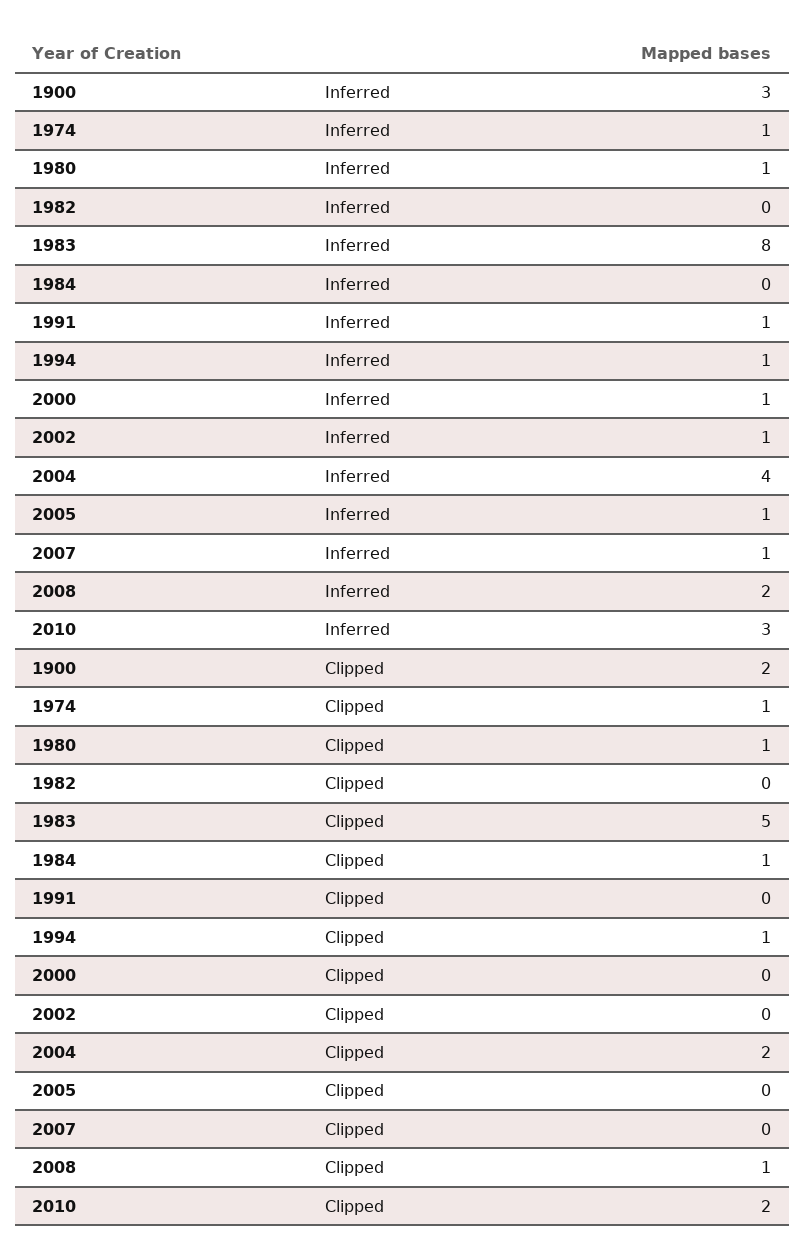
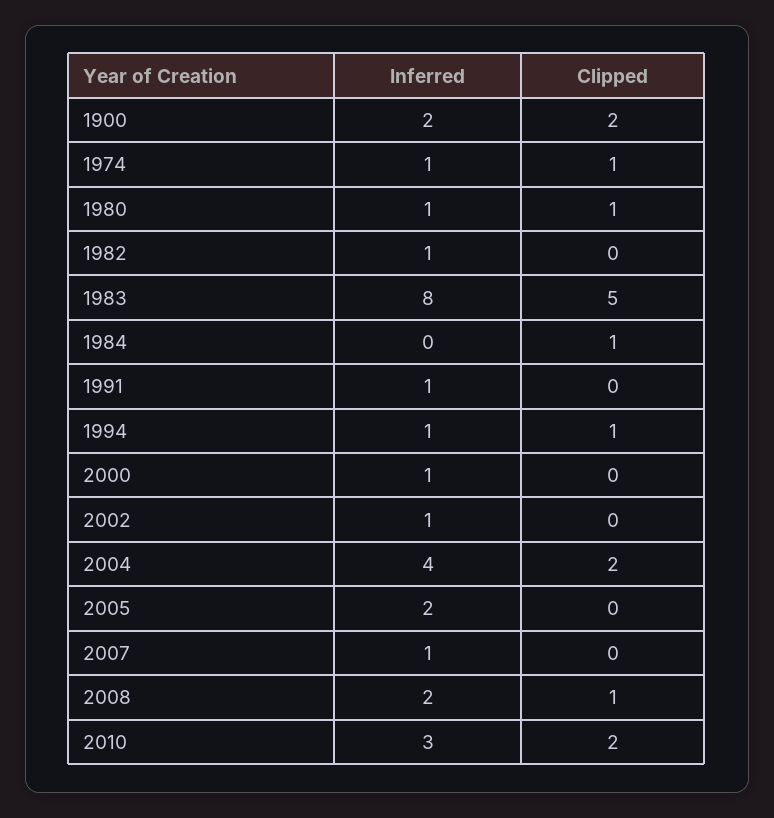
  {
    "1900": {
-     "Inferred": 3,
+     "Inferred": 2,
      "Clipped": 2
    },
    "1974": {
      "Inferred": 1,
      "Clipped": 1
    },
    "1980": {
      "Inferred": 1,
      "Clipped": 1
    },
    "1982": {
-     "Inferred": 0,
+     "Inferred": 1,
      "Clipped": 0
    },
    "1983": {
      "Inferred": 8,
      "Clipped": 5
    },
    "1984": {
      "Inferred": 0,
      "Clipped": 1
    },
    "1991": {
      "Inferred": 1,
      "Clipped": 0
    },
    "1994": {
      "Inferred": 1,
      "Clipped": 1
    },
    "2000": {
      "Inferred": 1,
      "Clipped": 0
    },
    "2002": {
      "Inferred": 1,
      "Clipped": 0
    },
    "2004": {
      "Inferred": 4,
      "Clipped": 2
    },
    "2005": {
-     "Inferred": 1,
+     "Inferred": 2,
      "Clipped": 0
    },
    "2007": {
      "Inferred": 1,
      "Clipped": 0
    },
    "2008": {
      "Inferred": 2,
      "Clipped": 1
    },
    "2010": {
      "Inferred": 3,
      "Clipped": 2
    }
  }

